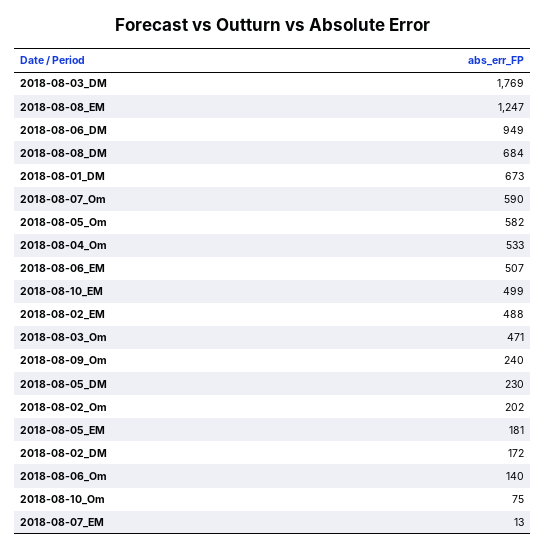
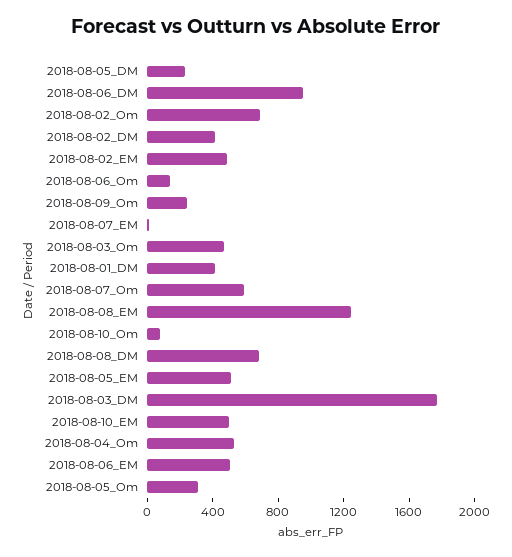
  {
    "2018-08-03_DM": 1769,
    "2018-08-08_EM": 1247,
    "2018-08-06_DM": 949,
    "2018-08-08_DM": 684,
-   "2018-08-01_DM": 673,
+   "2018-08-01_DM": 400,
    "2018-08-07_Om": 590,
-   "2018-08-05_Om": 582,
+   "2018-08-05_Om": 300,
    "2018-08-04_Om": 533,
    "2018-08-06_EM": 507,
    "2018-08-10_EM": 499,
    "2018-08-02_EM": 488,
    "2018-08-03_Om": 471,
    "2018-08-09_Om": 240,
    "2018-08-05_DM": 230,
-   "2018-08-02_Om": 202,
+   "2018-08-02_Om": 700,
-   "2018-08-05_EM": 181,
+   "2018-08-05_EM": 500,
-   "2018-08-02_DM": 172,
+   "2018-08-02_DM": 400,
    "2018-08-06_Om": 140,
    "2018-08-10_Om": 75,
    "2018-08-07_EM": 13
  }

